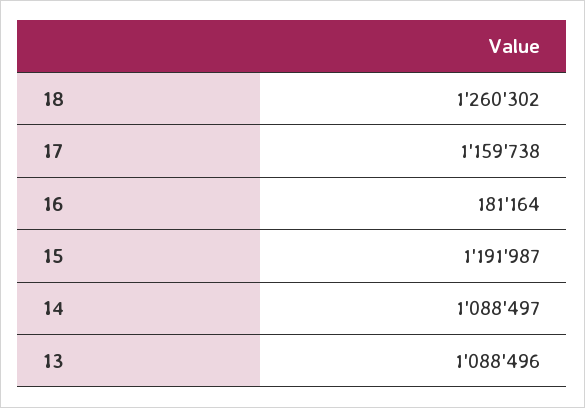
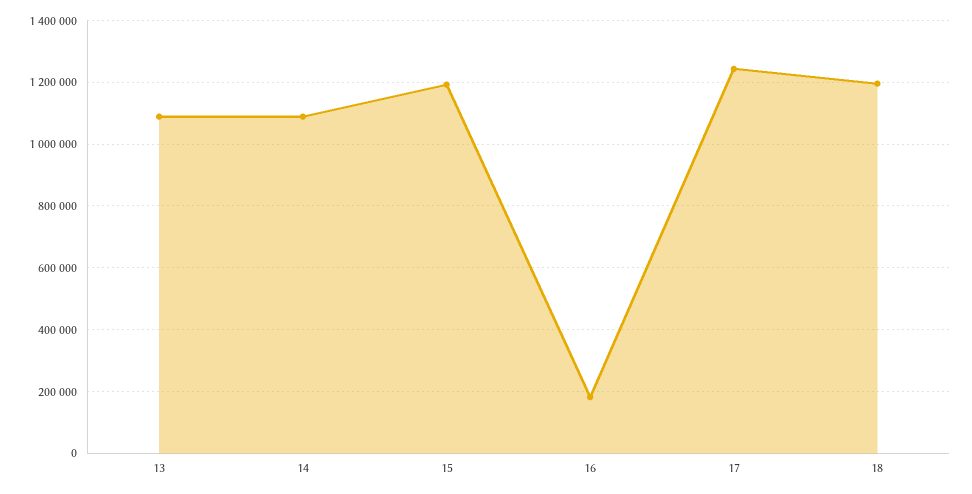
  {
-   "18": 1260302,
+   "18": 1200000,
-   "17": 1159738,
+   "17": 1240000,
    "16": 181164,
    "15": 1191987,
    "14": 1088497,
    "13": 1088496
  }

